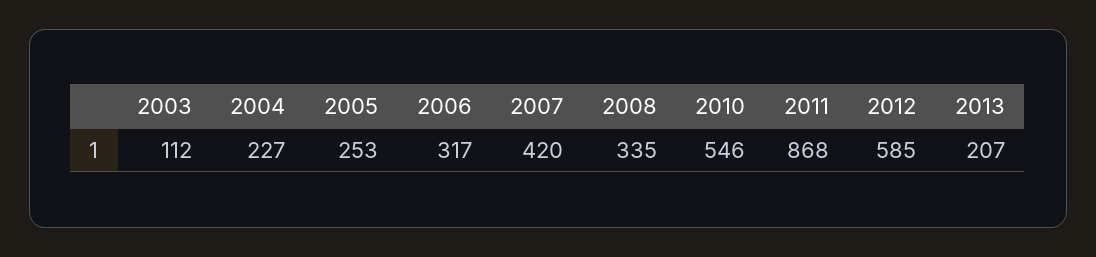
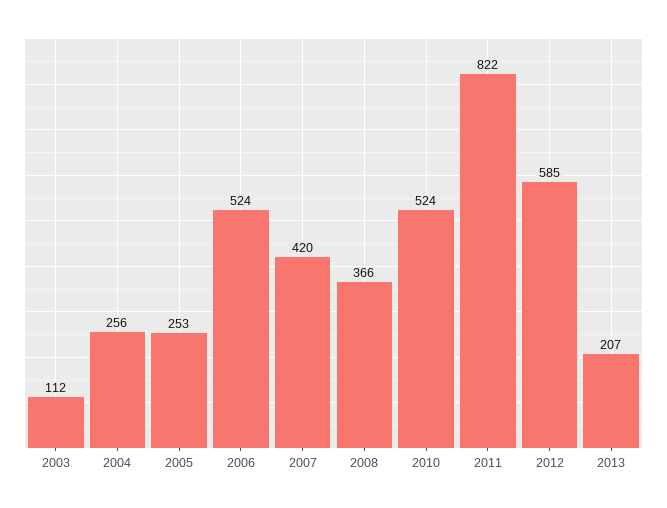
  {
    "2003": 112,
-   "2004": 227,
+   "2004": 256,
    "2005": 253,
-   "2006": 317,
+   "2006": 524,
    "2007": 420,
-   "2008": 335,
+   "2008": 366,
-   "2010": 546,
+   "2010": 524,
-   "2011": 868,
+   "2011": 822,
    "2012": 585,
    "2013": 207
  }

